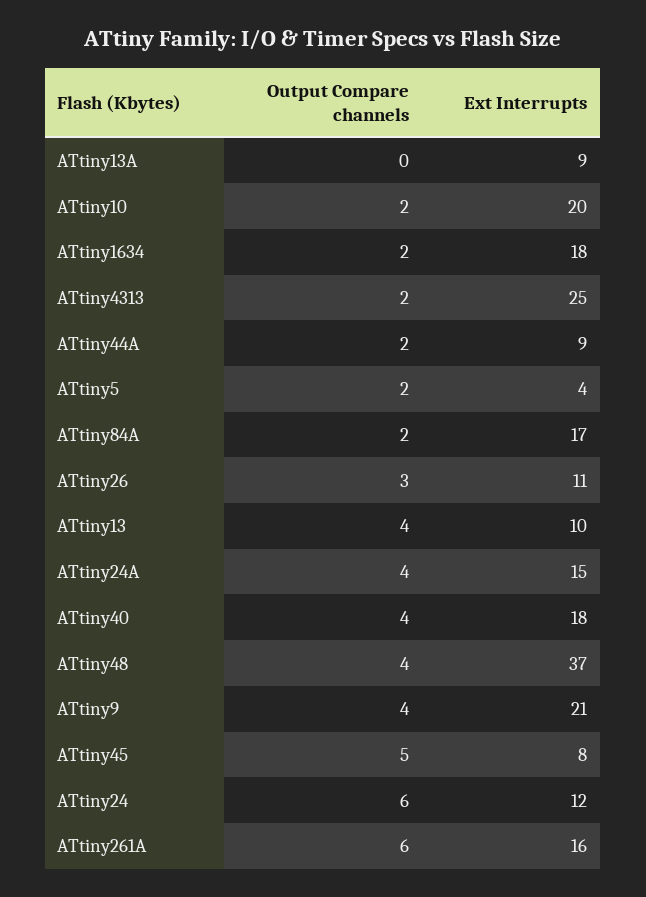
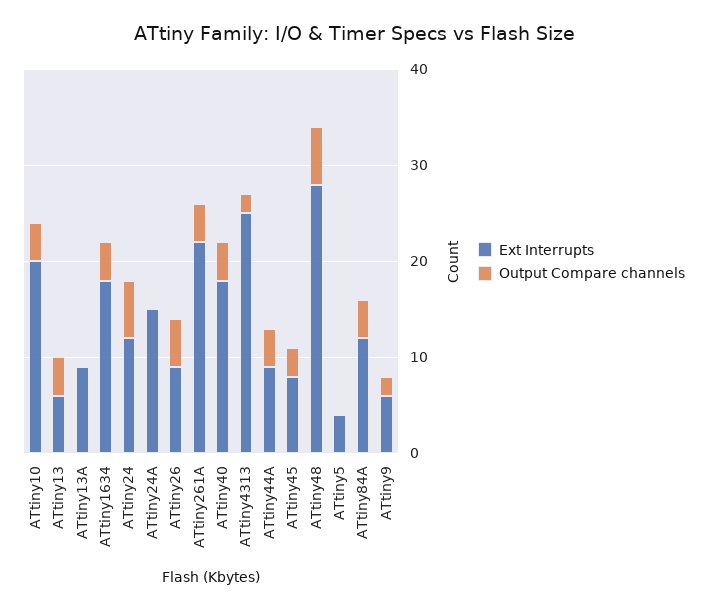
  {
    "Output Compare channels": {
      "ATtiny13A": 0,
-     "ATtiny10": 2,
+     "ATtiny10": 4,
-     "ATtiny1634": 2,
+     "ATtiny1634": 4,
      "ATtiny4313": 2,
-     "ATtiny44A": 2,
+     "ATtiny44A": 4,
-     "ATtiny5": 2,
+     "ATtiny5": 0,
-     "ATtiny84A": 2,
+     "ATtiny84A": 4,
-     "ATtiny26": 3,
+     "ATtiny26": 5,
      "ATtiny13": 4,
-     "ATtiny24A": 4,
+     "ATtiny24A": 0,
      "ATtiny40": 4,
-     "ATtiny48": 4,
+     "ATtiny48": 6,
-     "ATtiny9": 4,
+     "ATtiny9": 2,
-     "ATtiny45": 5,
+     "ATtiny45": 3,
      "ATtiny24": 6,
-     "ATtiny261A": 6
+     "ATtiny261A": 4
    },
    "Ext Interrupts": {
      "ATtiny13A": 9,
      "ATtiny10": 20,
      "ATtiny1634": 18,
      "ATtiny4313": 25,
      "ATtiny44A": 9,
      "ATtiny5": 4,
-     "ATtiny84A": 17,
+     "ATtiny84A": 12,
-     "ATtiny26": 11,
+     "ATtiny26": 9,
-     "ATtiny13": 10,
+     "ATtiny13": 6,
      "ATtiny24A": 15,
      "ATtiny40": 18,
-     "ATtiny48": 37,
+     "ATtiny48": 28,
-     "ATtiny9": 21,
+     "ATtiny9": 6,
      "ATtiny45": 8,
      "ATtiny24": 12,
-     "ATtiny261A": 16
+     "ATtiny261A": 22
    }
  }

